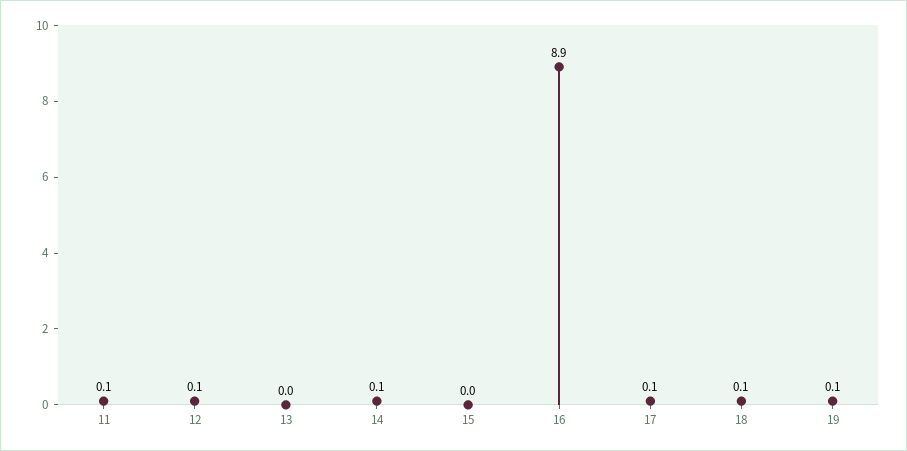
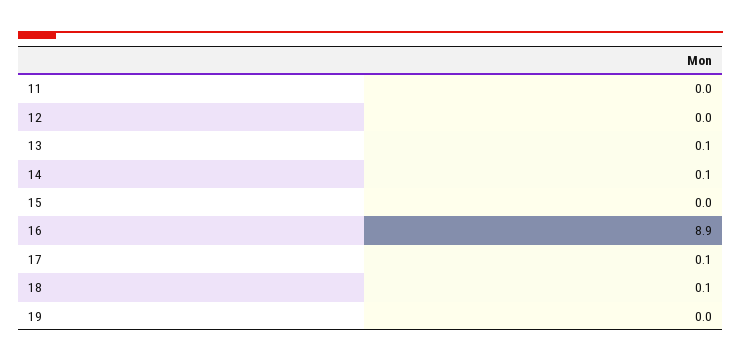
  {
-   "11": 0.1,
+   "11": 0,
-   "12": 0.1,
+   "12": 0,
-   "13": 0,
+   "13": 0.1,
    "14": 0.1,
    "15": 0,
    "16": 8.9,
    "17": 0.1,
    "18": 0.1,
-   "19": 0.1
+   "19": 0
  }

